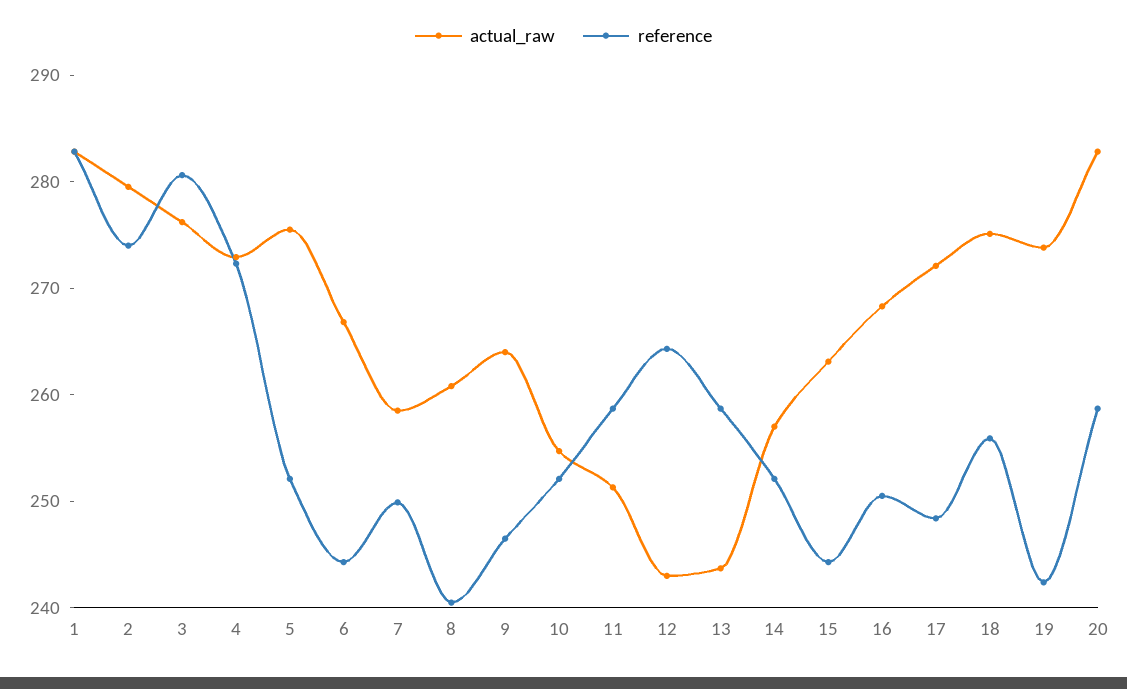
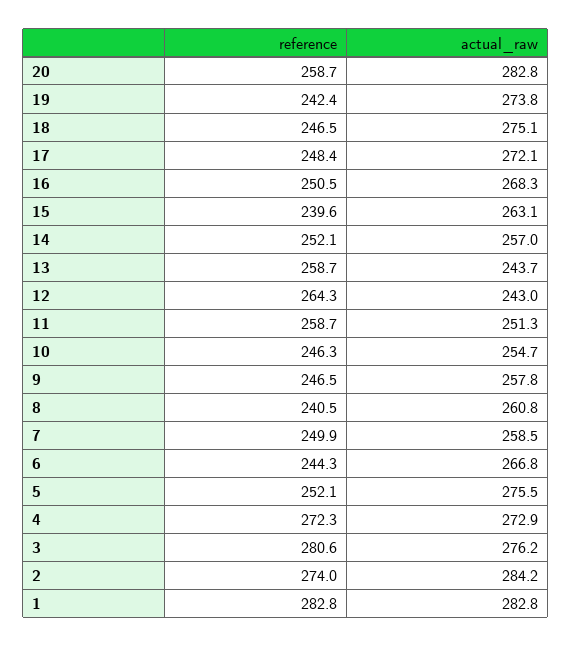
  {
    "actual_raw": {
      "1": 282.8,
-     "2": 280,
+     "2": 284.2,
      "3": 276.2,
      "4": 272.9,
      "5": 275.5,
      "6": 266.8,
      "7": 258.5,
      "8": 260.8,
-     "9": 264,
+     "9": 257.8,
      "10": 254.7,
      "11": 251.3,
      "12": 243,
      "13": 243.7,
      "14": 257,
      "15": 263.1,
      "16": 268.3,
      "17": 272.1,
      "18": 275.1,
      "19": 273.8,
      "20": 282.8
    },
    "reference": {
      "1": 282.8,
      "2": 274,
      "3": 280.6,
      "4": 272.3,
      "5": 252.1,
      "6": 244.3,
      "7": 249.9,
      "8": 240.5,
      "9": 246.5,
-     "10": 252,
+     "10": 246.3,
      "11": 258.7,
      "12": 264.3,
      "13": 258.7,
      "14": 252.1,
-     "15": 244,
+     "15": 239.6,
      "16": 250.5,
      "17": 248.4,
-     "18": 256,
+     "18": 246.5,
      "19": 242.4,
      "20": 258.7
    }
  }

